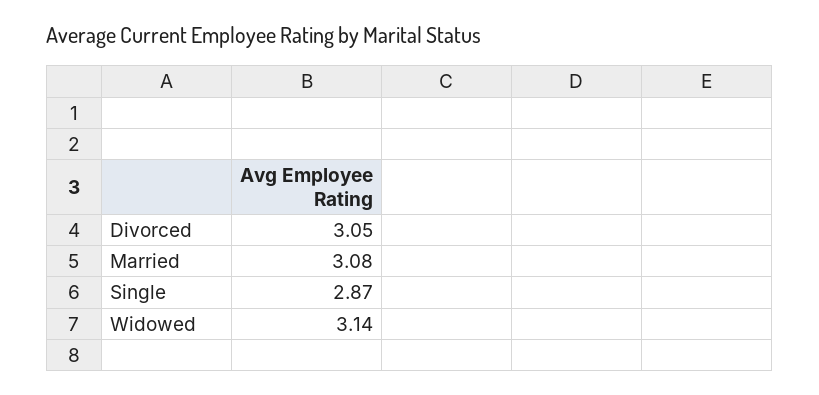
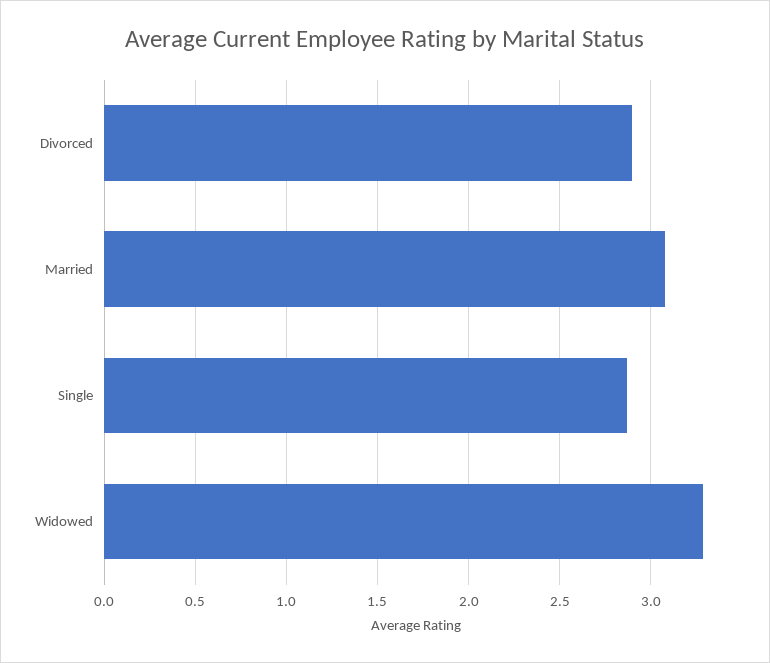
  {
-   "Divorced": 3.05,
+   "Divorced": 2.9,
    "Married": 3.08,
    "Single": 2.87,
-   "Widowed": 3.14
+   "Widowed": 3.3
  }

